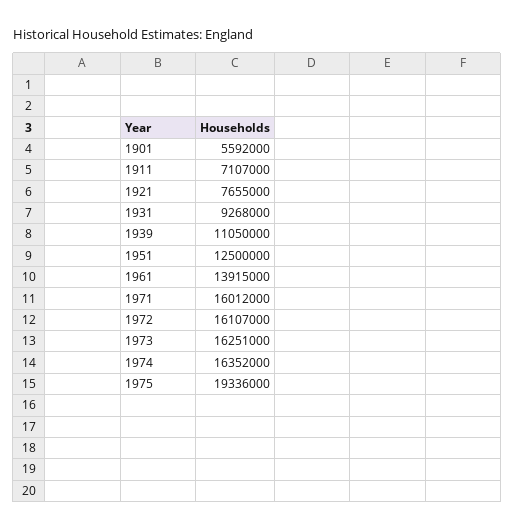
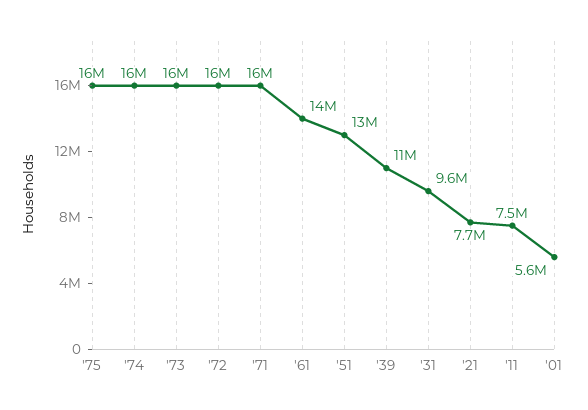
  {
    "1901": 5592000,
-   "1911": 7107000,
+   "1911": 7500000,
    "1921": 7655000,
-   "1931": 9268000,
+   "1931": 9600000,
    "1939": 11050000,
    "1951": 12500000,
    "1961": 13915000,
    "1971": 16012000,
    "1972": 16107000,
    "1973": 16251000,
    "1974": 16352000,
-   "1975": 19336000
+   "1975": 16000000
  }

